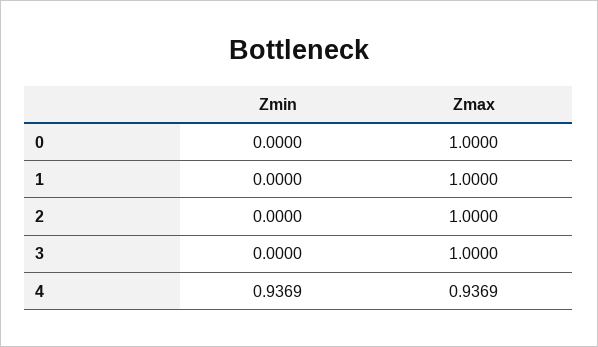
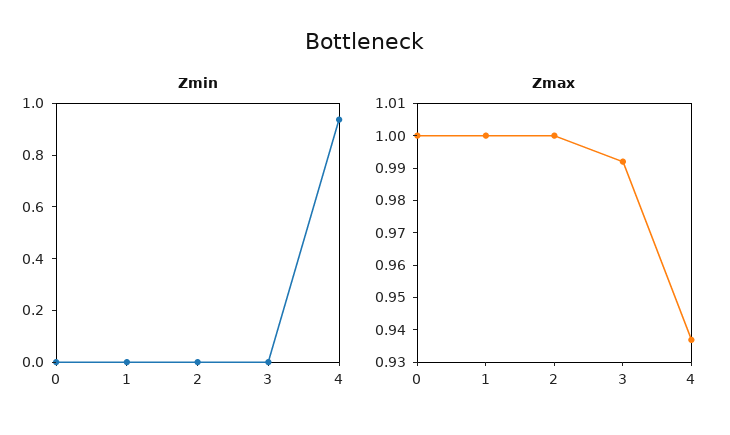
  {
    "Zmin": {
      "0": 0,
      "1": 0,
      "2": 0,
      "3": 0,
      "4": 0.9369
    },
    "Zmax": {
      "0": 1,
      "1": 1,
      "2": 1,
-     "3": 1,
+     "3": 0.9925,
      "4": 0.9369
    }
  }

